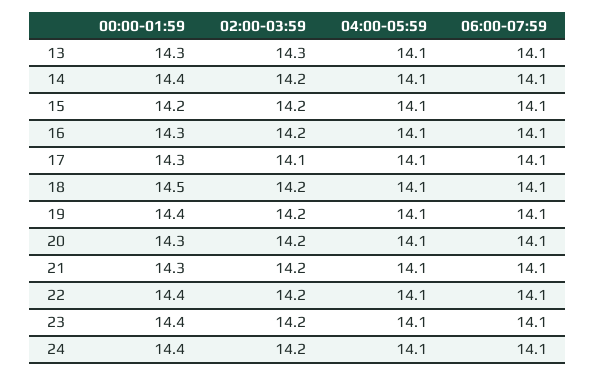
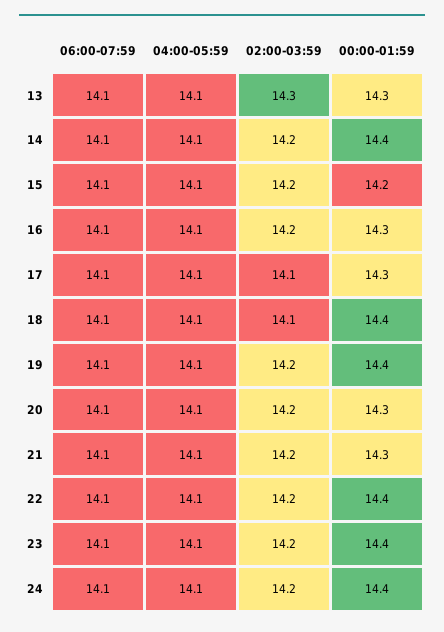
  {
    "00:00-01:59": {
      "13": 14.3,
      "14": 14.4,
      "15": 14.2,
      "16": 14.3,
      "17": 14.3,
-     "18": 14.5,
+     "18": 14.4,
      "19": 14.4,
      "20": 14.3,
      "21": 14.3,
      "22": 14.4,
      "23": 14.4,
      "24": 14.4
    },
    "02:00-03:59": {
      "13": 14.3,
      "14": 14.2,
      "15": 14.2,
      "16": 14.2,
      "17": 14.1,
-     "18": 14.2,
+     "18": 14.1,
      "19": 14.2,
      "20": 14.2,
      "21": 14.2,
      "22": 14.2,
      "23": 14.2,
      "24": 14.2
    },
    "04:00-05:59": {
      "13": 14.1,
      "14": 14.1,
      "15": 14.1,
      "16": 14.1,
      "17": 14.1,
      "18": 14.1,
      "19": 14.1,
      "20": 14.1,
      "21": 14.1,
      "22": 14.1,
      "23": 14.1,
      "24": 14.1
    },
    "06:00-07:59": {
      "13": 14.1,
      "14": 14.1,
      "15": 14.1,
      "16": 14.1,
      "17": 14.1,
      "18": 14.1,
      "19": 14.1,
      "20": 14.1,
      "21": 14.1,
      "22": 14.1,
      "23": 14.1,
      "24": 14.1
    }
  }

